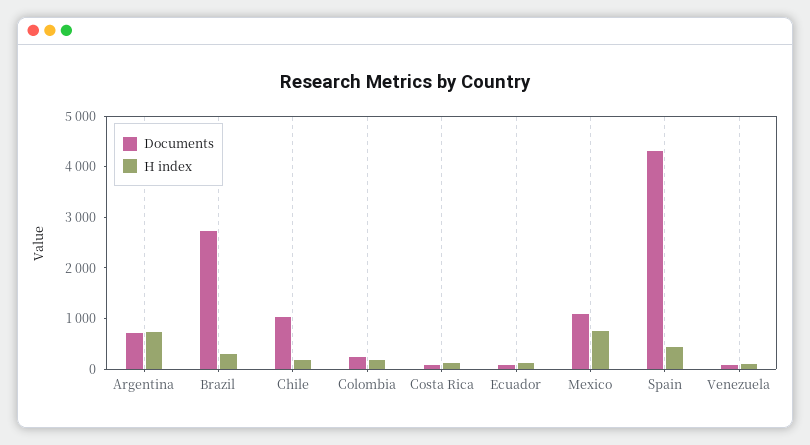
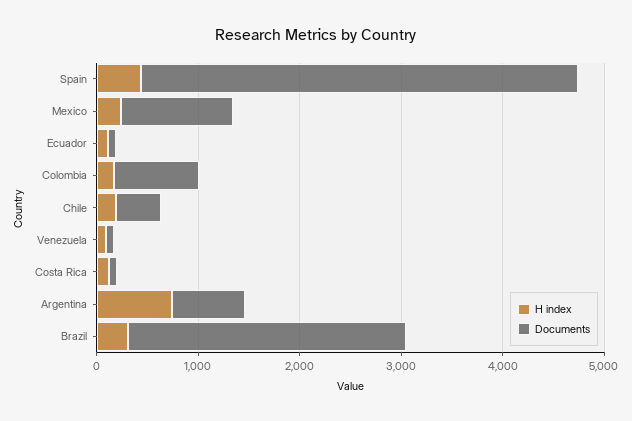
  {
    "Documents": {
      "Argentina": 800,
      "Brazil": 2800,
-     "Chile": 1000,
+     "Chile": 400,
-     "Colombia": 200,
+     "Colombia": 800,
      "Costa Rica": 0,
      "Ecuador": 0,
      "Mexico": 1000,
      "Spain": 4400,
      "Venezuela": 0
    },
    "H index": {
      "Argentina": 800,
      "Brazil": 400,
      "Chile": 200,
      "Colombia": 200,
      "Costa Rica": 200,
      "Ecuador": 200,
-     "Mexico": 800,
+     "Mexico": 200,
      "Spain": 400,
      "Venezuela": 0
    }
  }

